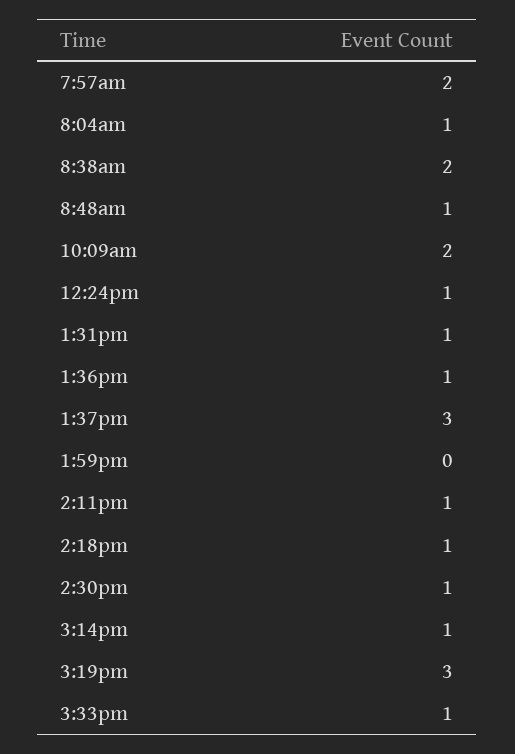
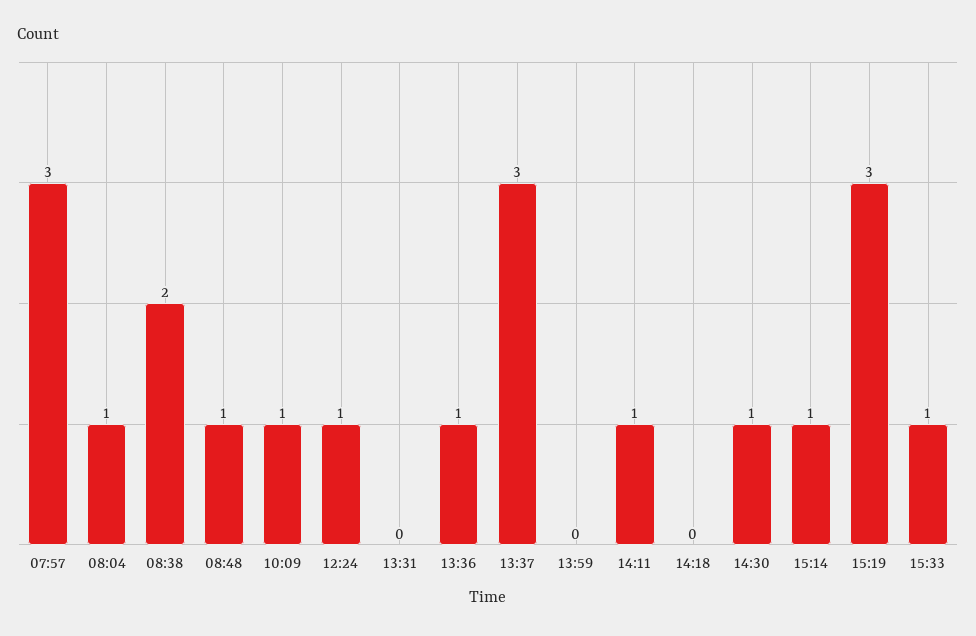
  {
-   "7:57am": 2,
+   "7:57am": 3,
    "8:04am": 1,
    "8:38am": 2,
    "8:48am": 1,
-   "10:09am": 2,
+   "10:09am": 1,
    "12:24pm": 1,
-   "1:31pm": 1,
+   "1:31pm": 0,
    "1:36pm": 1,
    "1:37pm": 3,
    "1:59pm": 0,
    "2:11pm": 1,
-   "2:18pm": 1,
+   "2:18pm": 0,
    "2:30pm": 1,
    "3:14pm": 1,
    "3:19pm": 3,
    "3:33pm": 1
  }

